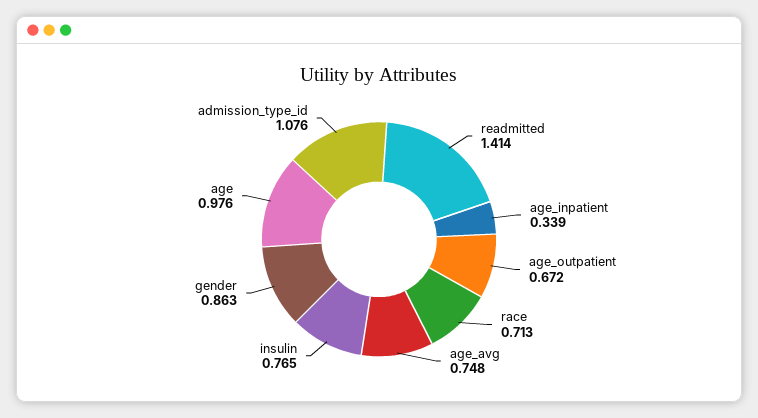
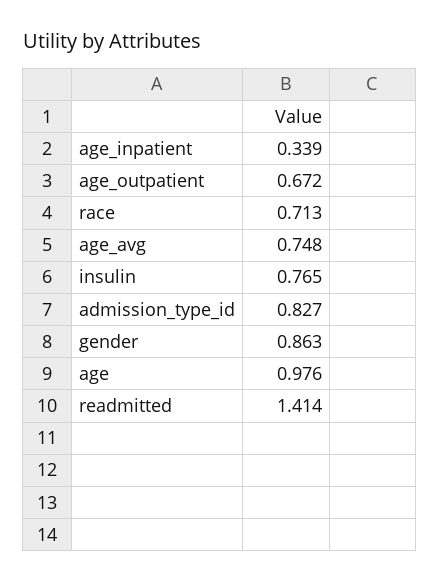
  {
    "readmitted": 1.414,
    "age_inpatient": 0.339,
    "age_outpatient": 0.672,
    "race": 0.713,
    "age_avg": 0.748,
    "insulin": 0.765,
    "gender": 0.863,
    "age": 0.976,
-   "admission_type_id": 1.076
+   "admission_type_id": 0.827
  }

